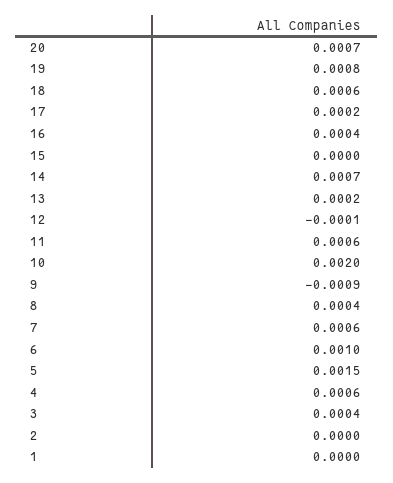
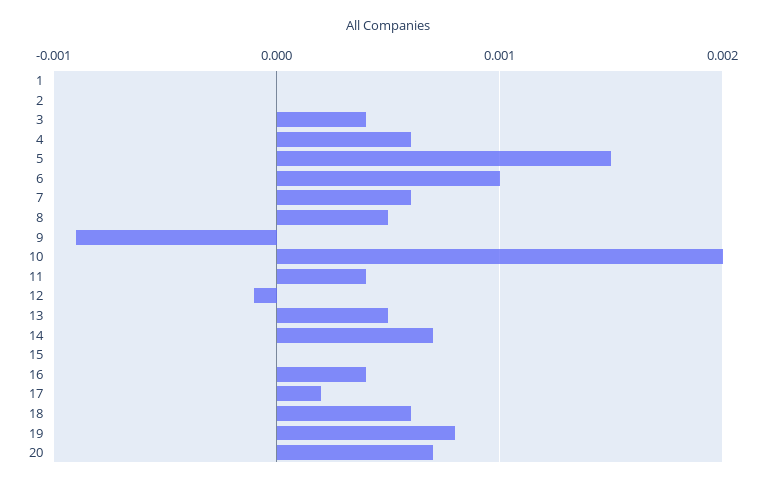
  {
    "20": 0.0007,
    "19": 0.0008,
    "18": 0.0006,
    "17": 0.0002,
    "16": 0.0004,
    "15": 0,
    "14": 0.0007,
-   "13": 0.0002,
+   "13": 0.0005,
    "12": -0.0001,
-   "11": 0.0006,
+   "11": 0.0004,
    "10": 0.002,
    "9": -0.0009,
-   "8": 0.0004,
+   "8": 0.0005,
    "7": 0.0006,
    "6": 0.001,
    "5": 0.0015,
    "4": 0.0006,
    "3": 0.0004,
    "2": 0,
    "1": 0
  }

